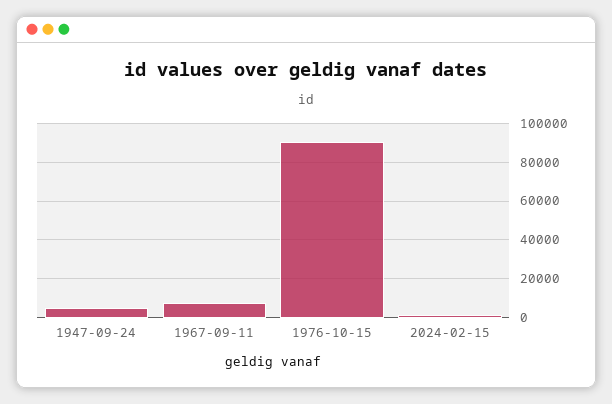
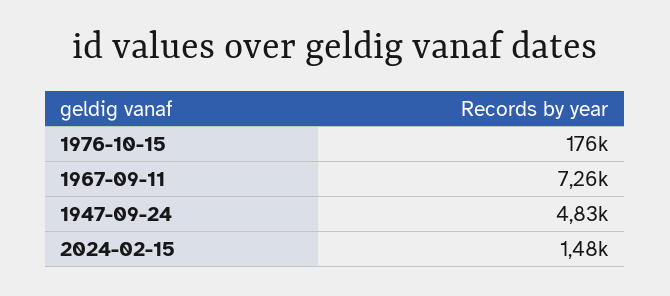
  {
    "1947-09-24": 4830,
    "1967-09-11": 7260,
-   "1976-10-15": 90000,
+   "1976-10-15": 176000,
    "2024-02-15": 1480
  }

